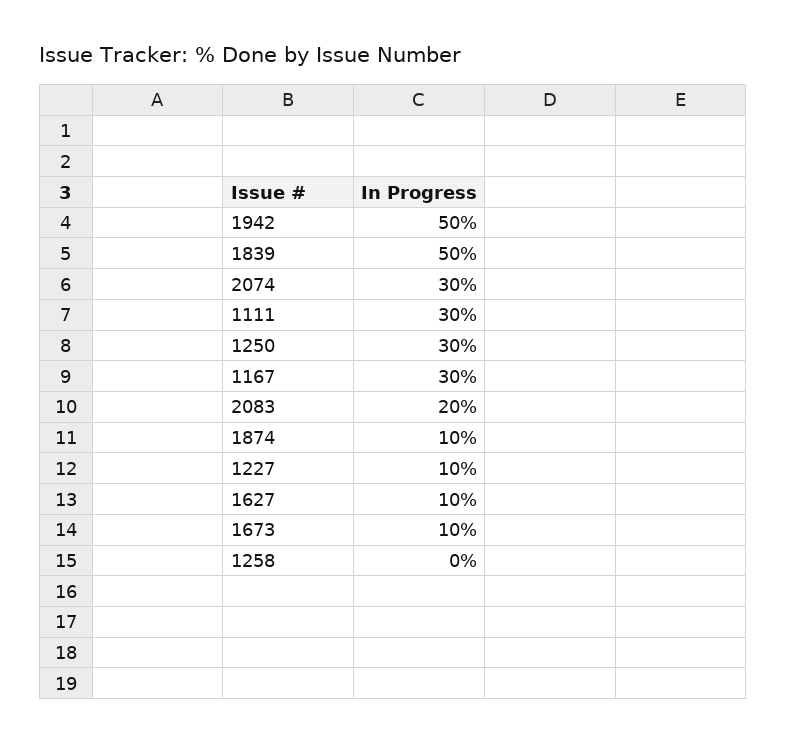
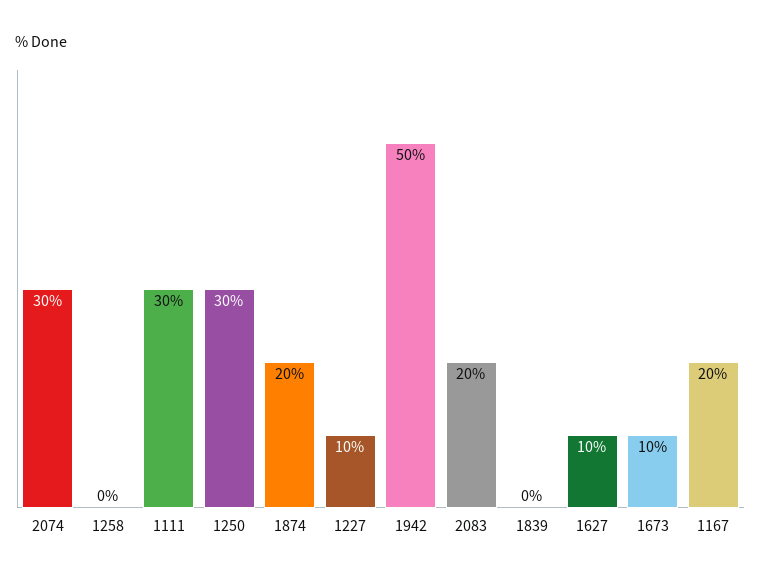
  {
    "1942": 50,
-   "1839": 50,
+   "1839": 0,
    "2074": 30,
    "1111": 30,
    "1250": 30,
-   "1167": 30,
+   "1167": 20,
    "2083": 20,
-   "1874": 10,
+   "1874": 20,
    "1227": 10,
    "1627": 10,
    "1673": 10,
    "1258": 0
  }

